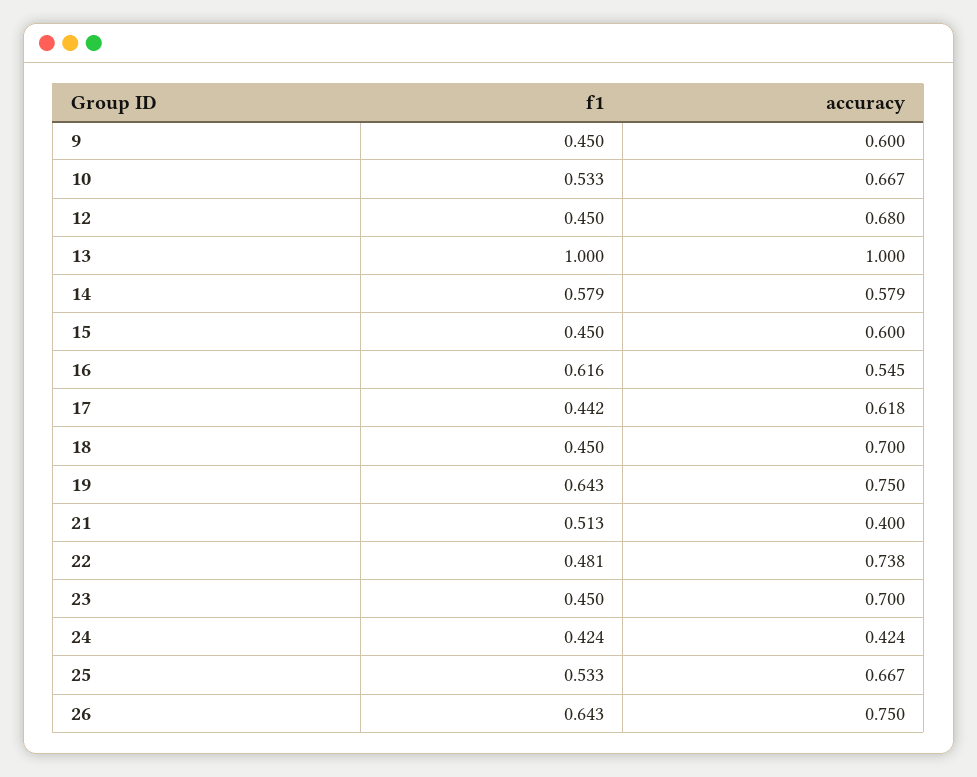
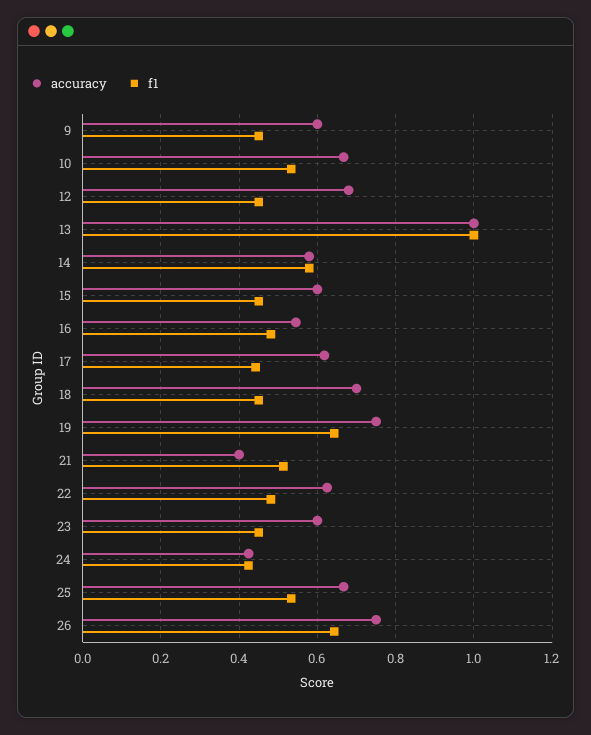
  {
    "f1": {
      "9": 0.45,
      "10": 0.533,
      "12": 0.45,
      "13": 1,
      "14": 0.579,
      "15": 0.45,
-     "16": 0.616,
+     "16": 0.48,
      "17": 0.442,
      "18": 0.45,
      "19": 0.643,
      "21": 0.513,
      "22": 0.481,
      "23": 0.45,
      "24": 0.424,
      "25": 0.533,
      "26": 0.643
    },
    "accuracy": {
      "9": 0.6,
      "10": 0.667,
      "12": 0.68,
      "13": 1,
      "14": 0.579,
      "15": 0.6,
      "16": 0.545,
      "17": 0.618,
      "18": 0.7,
      "19": 0.75,
      "21": 0.4,
-     "22": 0.738,
+     "22": 0.62,
-     "23": 0.7,
+     "23": 0.6,
      "24": 0.424,
      "25": 0.667,
      "26": 0.75
    }
  }

